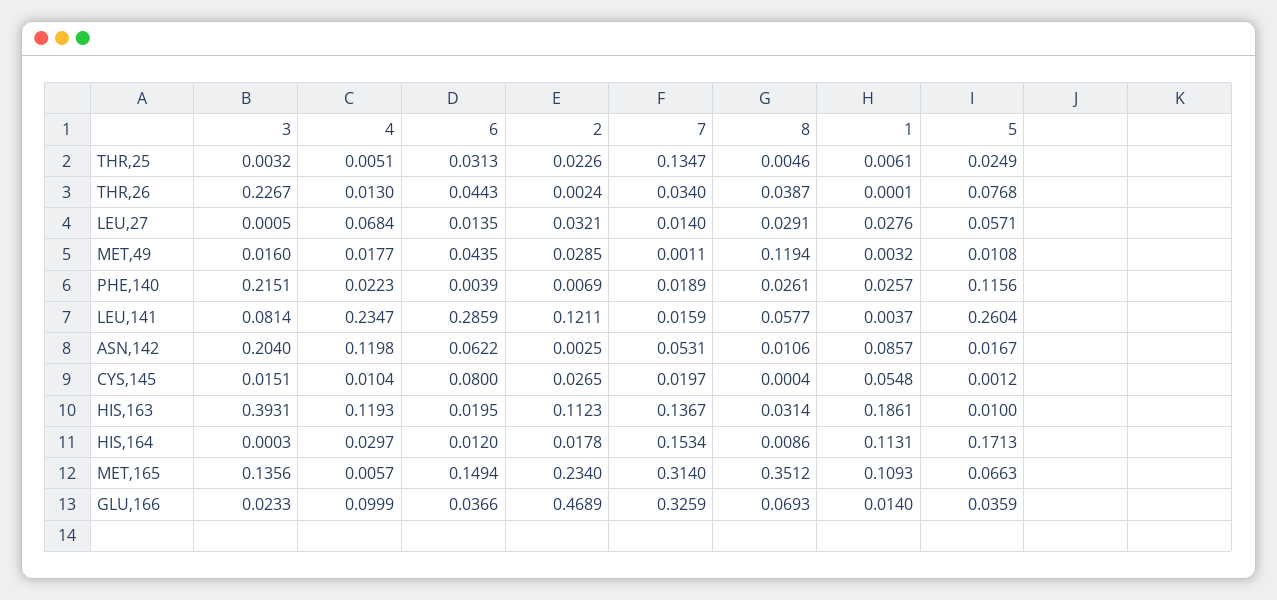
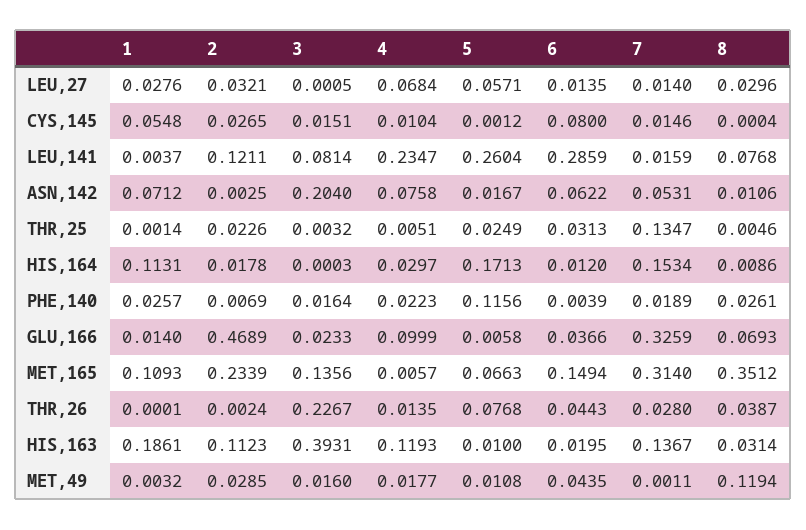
  {
    "3": {
      "THR,25": 0.0032,
      "THR,26": 0.2267,
      "LEU,27": 0.0005,
      "MET,49": 0.016,
-     "PHE,140": 0.2151,
+     "PHE,140": 0.0164,
      "LEU,141": 0.0814,
      "ASN,142": 0.204,
      "CYS,145": 0.0151,
      "HIS,163": 0.3931,
      "HIS,164": 0.0003,
      "MET,165": 0.1356,
      "GLU,166": 0.0233
    },
    "4": {
      "THR,25": 0.0051,
-     "THR,26": 0.013,
+     "THR,26": 0.0135,
      "LEU,27": 0.0684,
      "MET,49": 0.0177,
      "PHE,140": 0.0223,
      "LEU,141": 0.2347,
-     "ASN,142": 0.1198,
+     "ASN,142": 0.0758,
      "CYS,145": 0.0104,
      "HIS,163": 0.1193,
      "HIS,164": 0.0297,
      "MET,165": 0.0057,
      "GLU,166": 0.0999
    },
    "6": {
      "THR,25": 0.0313,
      "THR,26": 0.0443,
      "LEU,27": 0.0135,
      "MET,49": 0.0435,
      "PHE,140": 0.0039,
      "LEU,141": 0.2859,
      "ASN,142": 0.0622,
      "CYS,145": 0.08,
      "HIS,163": 0.0195,
      "HIS,164": 0.012,
      "MET,165": 0.1494,
      "GLU,166": 0.0366
    },
    "2": {
      "THR,25": 0.0226,
      "THR,26": 0.0024,
      "LEU,27": 0.0321,
      "MET,49": 0.0285,
      "PHE,140": 0.0069,
      "LEU,141": 0.1211,
      "ASN,142": 0.0025,
      "CYS,145": 0.0265,
      "HIS,163": 0.1123,
      "HIS,164": 0.0178,
-     "MET,165": 0.234,
+     "MET,165": 0.2339,
      "GLU,166": 0.4689
    },
    "7": {
      "THR,25": 0.1347,
-     "THR,26": 0.034,
+     "THR,26": 0.028,
      "LEU,27": 0.014,
      "MET,49": 0.0011,
      "PHE,140": 0.0189,
      "LEU,141": 0.0159,
      "ASN,142": 0.0531,
-     "CYS,145": 0.0197,
+     "CYS,145": 0.0146,
      "HIS,163": 0.1367,
      "HIS,164": 0.1534,
      "MET,165": 0.314,
      "GLU,166": 0.3259
    },
    "8": {
      "THR,25": 0.0046,
      "THR,26": 0.0387,
-     "LEU,27": 0.0291,
+     "LEU,27": 0.0296,
      "MET,49": 0.1194,
      "PHE,140": 0.0261,
-     "LEU,141": 0.0577,
+     "LEU,141": 0.0768,
      "ASN,142": 0.0106,
      "CYS,145": 0.0004,
      "HIS,163": 0.0314,
      "HIS,164": 0.0086,
      "MET,165": 0.3512,
      "GLU,166": 0.0693
    },
    "1": {
-     "THR,25": 0.0061,
+     "THR,25": 0.0014,
      "THR,26": 0.0001,
      "LEU,27": 0.0276,
      "MET,49": 0.0032,
      "PHE,140": 0.0257,
      "LEU,141": 0.0037,
-     "ASN,142": 0.0857,
+     "ASN,142": 0.0712,
      "CYS,145": 0.0548,
      "HIS,163": 0.1861,
      "HIS,164": 0.1131,
      "MET,165": 0.1093,
      "GLU,166": 0.014
    },
    "5": {
      "THR,25": 0.0249,
      "THR,26": 0.0768,
      "LEU,27": 0.0571,
      "MET,49": 0.0108,
      "PHE,140": 0.1156,
      "LEU,141": 0.2604,
      "ASN,142": 0.0167,
      "CYS,145": 0.0012,
      "HIS,163": 0.01,
      "HIS,164": 0.1713,
      "MET,165": 0.0663,
-     "GLU,166": 0.0359
+     "GLU,166": 0.0058
    }
  }

